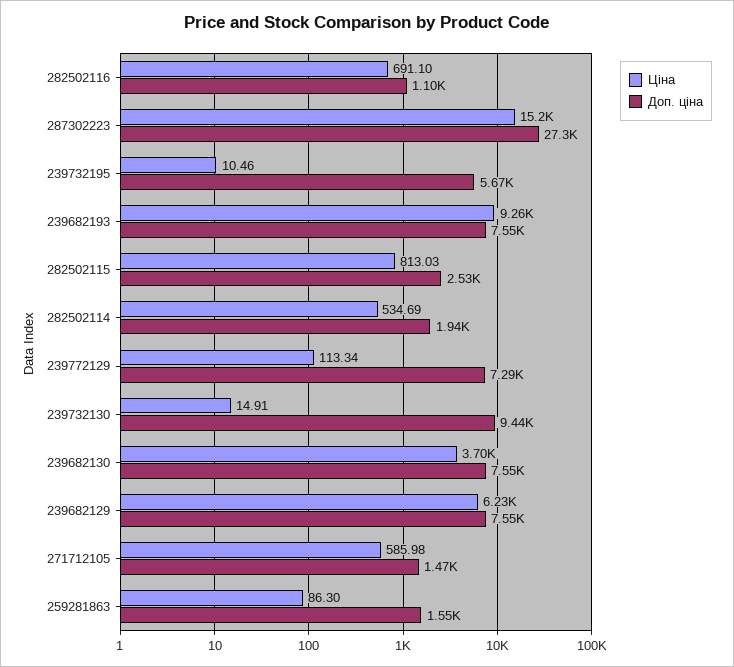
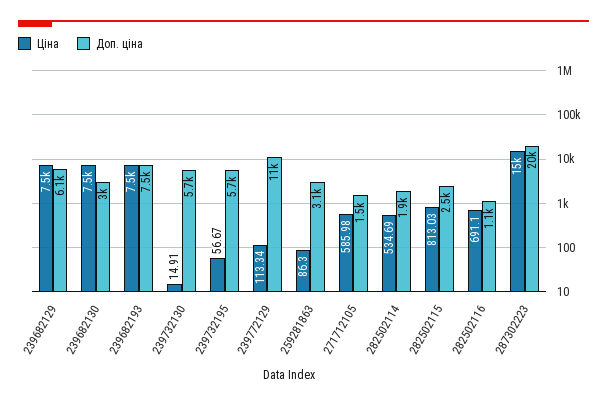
  {
    "Ціна": {
      "282502116": 691.1,
      "287302223": 15200,
-     "239732195": 10.46,
+     "239732195": 56.67,
-     "239682193": 9260,
+     "239682193": 7500,
      "282502115": 813.03,
      "282502114": 534.69,
      "239772129": 113.34,
      "239732130": 14.91,
-     "239682130": 3700,
+     "239682130": 7500,
-     "239682129": 6230,
+     "239682129": 7500,
      "271712105": 585.98,
      "259281863": 86.3
    },
    "Доп. ціна": {
      "282502116": 1100,
-     "287302223": 27300,
+     "287302223": 20000,
      "239732195": 5670,
      "239682193": 7550,
      "282502115": 2530,
      "282502114": 1940,
-     "239772129": 7290,
+     "239772129": 11000,
-     "239732130": 9440,
+     "239732130": 5700,
-     "239682130": 7550,
+     "239682130": 3000,
-     "239682129": 7550,
+     "239682129": 6100,
      "271712105": 1470,
-     "259281863": 1550
+     "259281863": 3100
    }
  }

